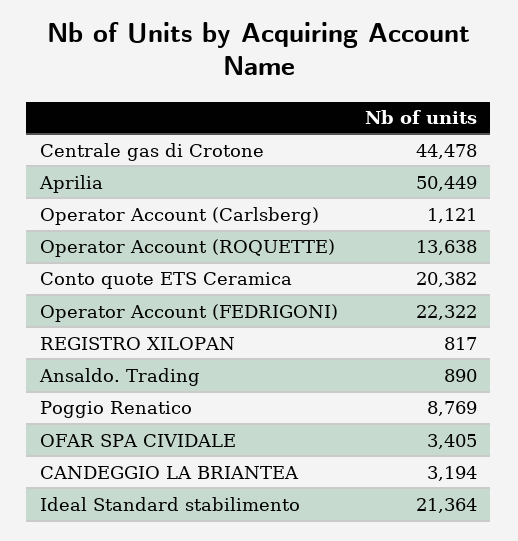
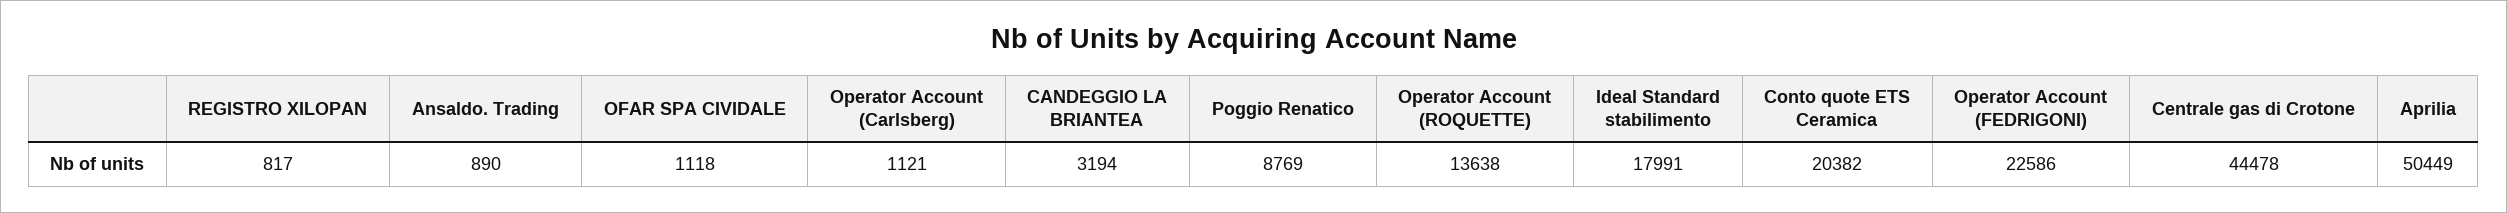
  {
    "Centrale gas di Crotone": 44478,
    "Aprilia": 50449,
    "Operator Account (Carlsberg)": 1121,
    "Operator Account (ROQUETTE)": 13638,
    "Conto quote ETS Ceramica": 20382,
-   "Operator Account (FEDRIGONI)": 22322,
+   "Operator Account (FEDRIGONI)": 22586,
    "REGISTRO XILOPAN": 817,
    "Ansaldo. Trading": 890,
    "Poggio Renatico": 8769,
-   "OFAR SPA CIVIDALE": 3405,
+   "OFAR SPA CIVIDALE": 1118,
    "CANDEGGIO LA BRIANTEA": 3194,
-   "Ideal Standard stabilimento": 21364
+   "Ideal Standard stabilimento": 17991
  }

